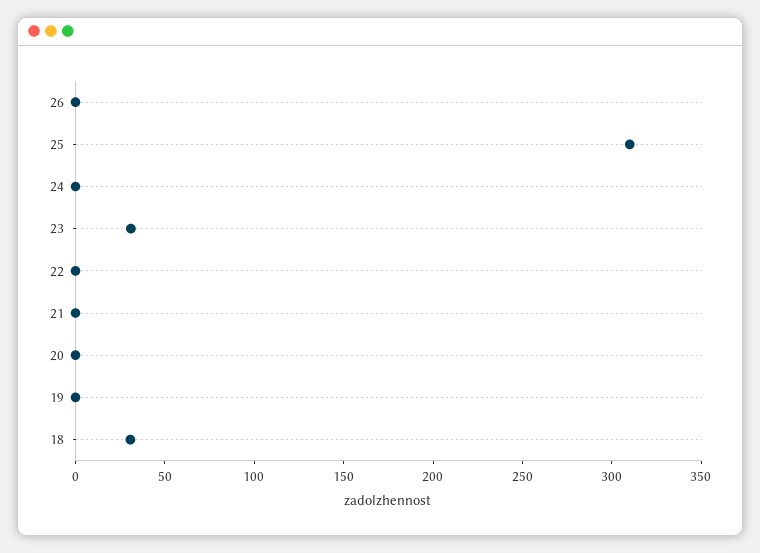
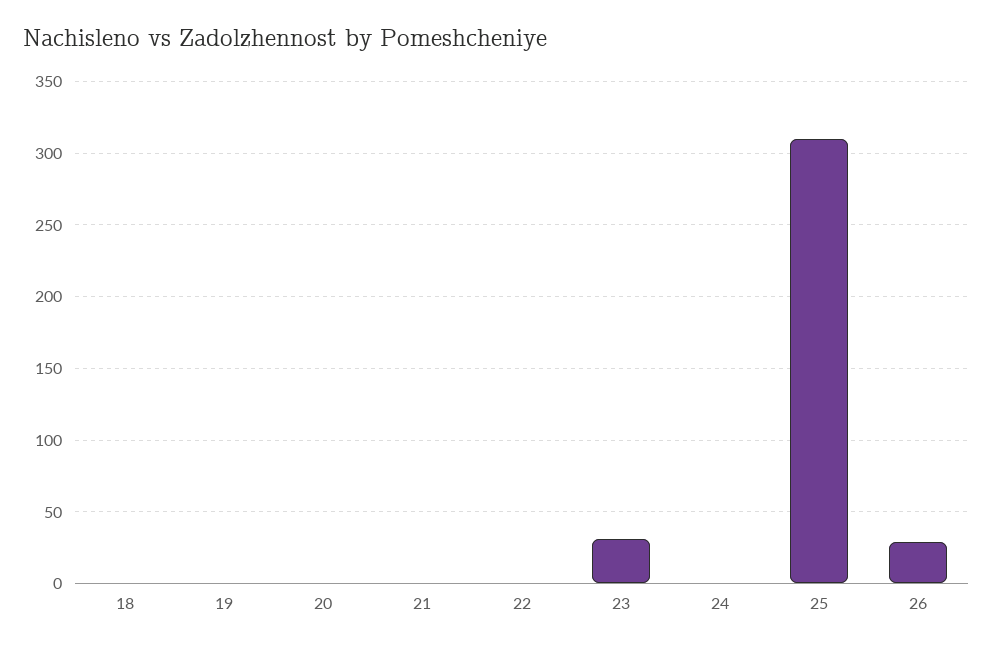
  {
-   "26": 0,
+   "26": 30,
    "25": 310,
    "24": 0,
    "23": 30,
    "22": 0,
    "21": 0,
    "20": 0,
    "19": 0,
-   "18": 30
+   "18": 0
  }

